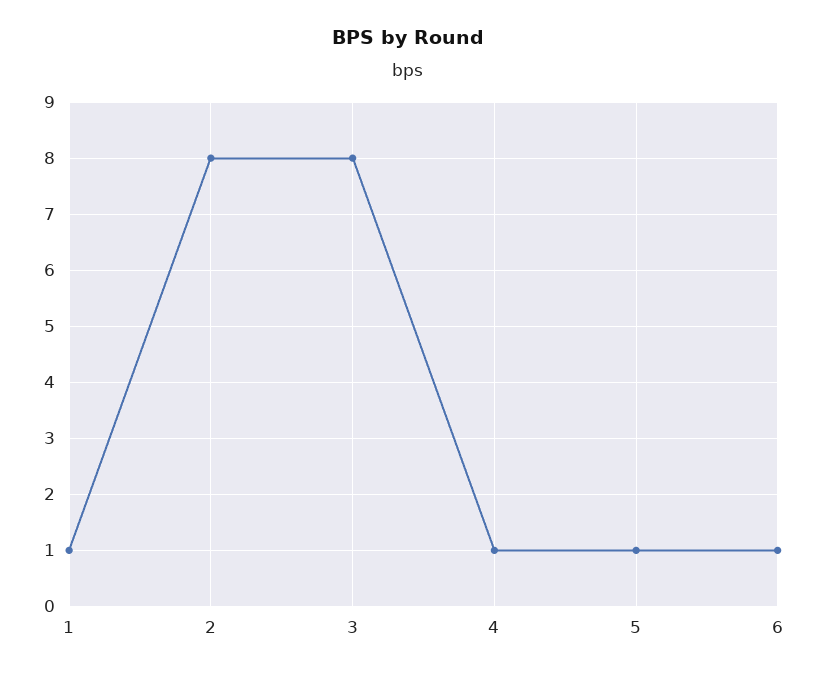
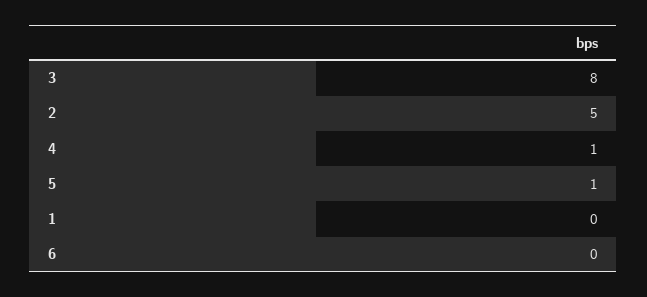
  {
-   "1": 1,
+   "1": 0,
-   "2": 8,
+   "2": 5,
    "3": 8,
    "4": 1,
    "5": 1,
-   "6": 1
+   "6": 0
  }

